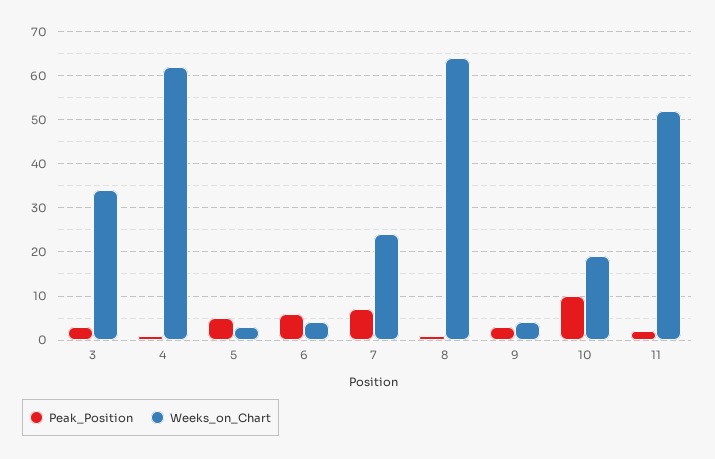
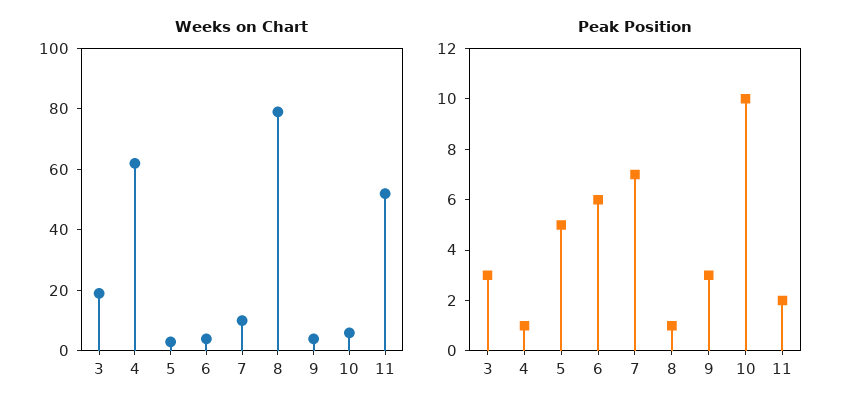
  {
    "Peak_Position": {
      "3": 3,
      "4": 1,
      "5": 5,
      "6": 6,
      "7": 7,
      "8": 1,
      "9": 3,
      "10": 10,
      "11": 2
    },
    "Weeks_on_Chart": {
-     "3": 35,
+     "3": 20,
      "4": 60,
      "5": 5,
      "6": 5,
-     "7": 25,
+     "7": 10,
-     "8": 65,
+     "8": 80,
      "9": 5,
-     "10": 20,
+     "10": 5,
      "11": 50
    }
  }

